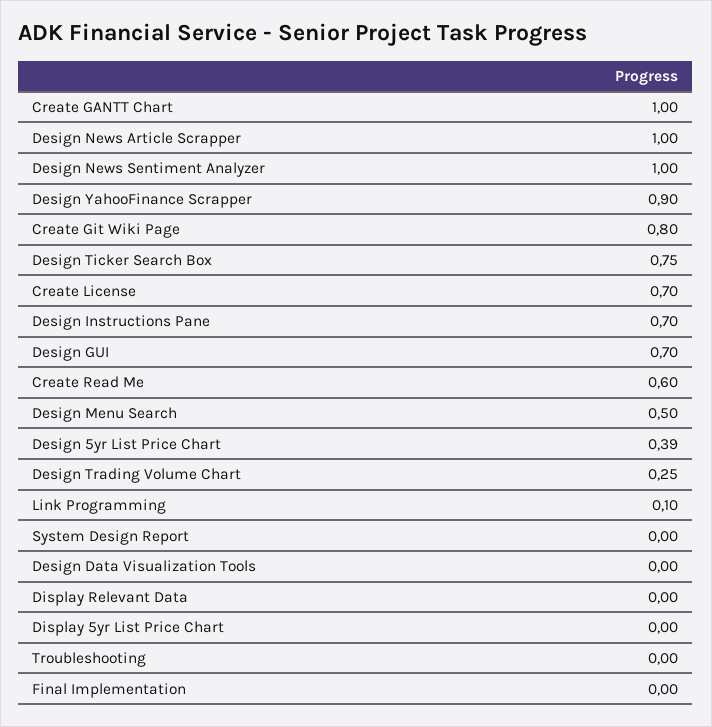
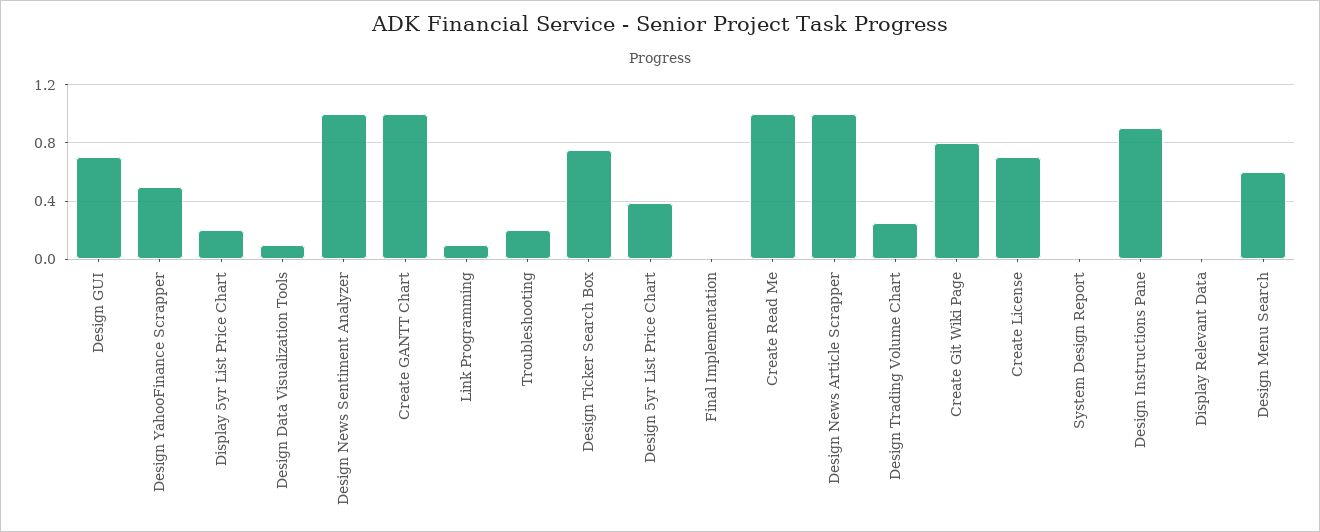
  {
    "Create GANTT Chart": 1,
    "Design News Article Scrapper": 1,
    "Design News Sentiment Analyzer": 1,
-   "Design YahooFinance Scrapper": 0.9,
+   "Design YahooFinance Scrapper": 0.5,
    "Create Git Wiki Page": 0.8,
    "Design Ticker Search Box": 0.75,
    "Create License": 0.7,
-   "Design Instructions Pane": 0.7,
+   "Design Instructions Pane": 0.9,
    "Design GUI": 0.7,
-   "Create Read Me": 0.6,
+   "Create Read Me": 1,
-   "Design Menu Search": 0.5,
+   "Design Menu Search": 0.6,
    "Design 5yr List Price Chart": 0.39,
    "Design Trading Volume Chart": 0.25,
    "Link Programming": 0.1,
    "System Design Report": 0,
-   "Design Data Visualization Tools": 0,
+   "Design Data Visualization Tools": 0.1,
    "Display Relevant Data": 0,
-   "Display 5yr List Price Chart": 0,
+   "Display 5yr List Price Chart": 0.2,
-   "Troubleshooting": 0,
+   "Troubleshooting": 0.2,
    "Final Implementation": 0
  }

